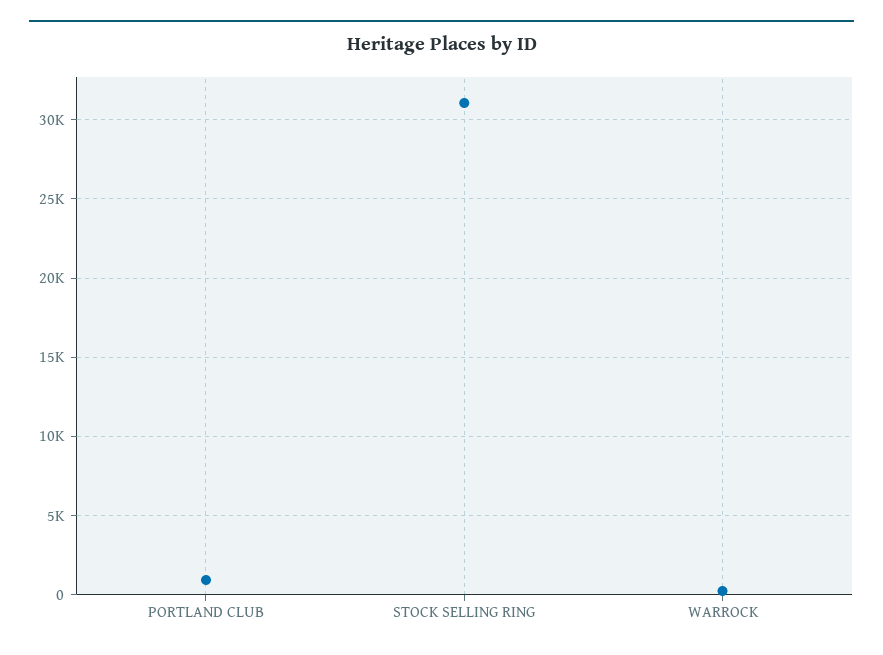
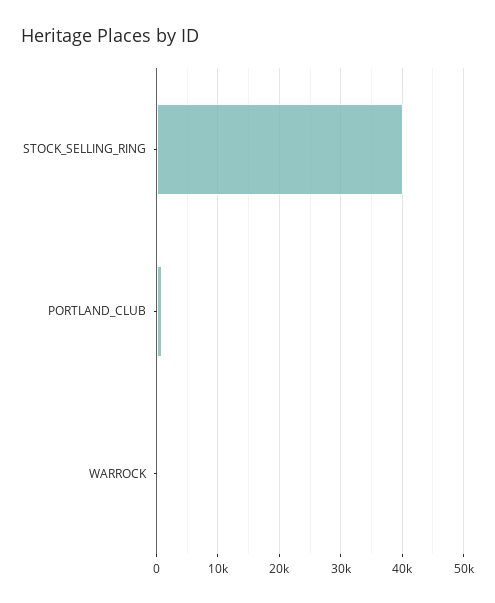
  {
    "PORTLAND CLUB": 1000,
-   "STOCK SELLING RING": 31000,
+   "STOCK SELLING RING": 40000,
    "WARROCK": 0
  }

